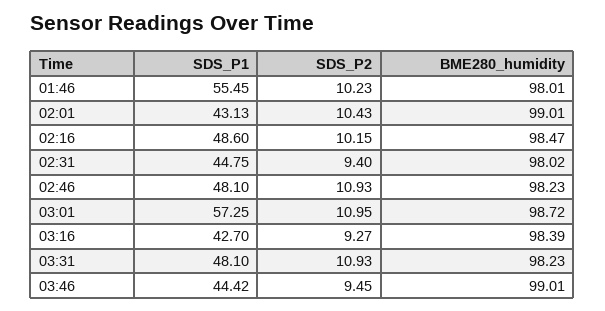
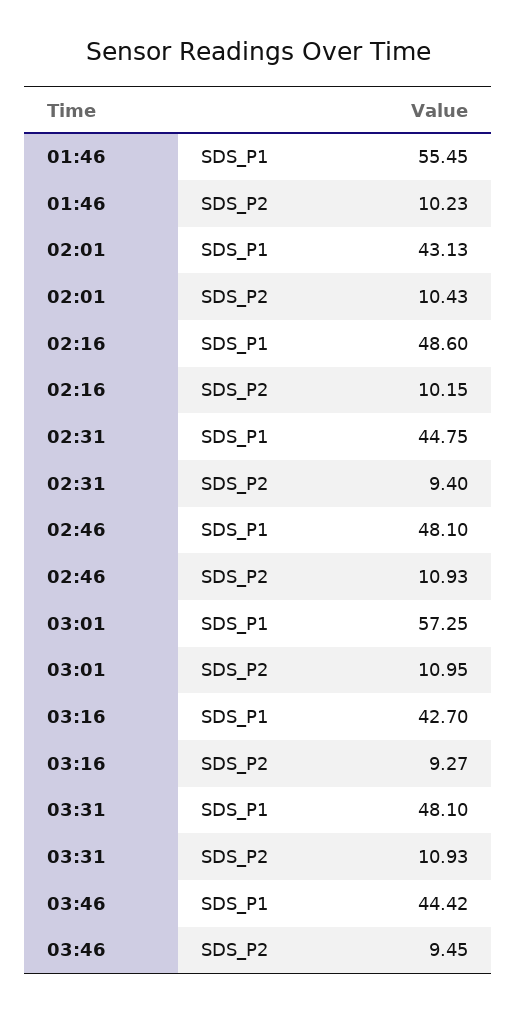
  {
    "SDS_P1": {
      "01:46": 55.45,
      "02:01": 43.13,
      "02:16": 48.6,
      "02:31": 44.75,
      "02:46": 48.1,
      "03:01": 57.25,
      "03:16": 42.7,
      "03:31": 48.1,
      "03:46": 44.42
    },
    "SDS_P2": {
      "01:46": 10.23,
      "02:01": 10.43,
      "02:16": 10.15,
      "02:31": 9.4,
      "02:46": 10.93,
      "03:01": 10.95,
      "03:16": 9.27,
      "03:31": 10.93,
      "03:46": 9.45
-   },
+   }
-   "BME280_humidity": {
-     "01:46": 98.01,
-     "02:01": 99.01,
-     "02:16": 98.47,
-     "02:31": 98.02,
-     "02:46": 98.23,
-     "03:01": 98.72,
-     "03:16": 98.39,
-     "03:31": 98.23,
-     "03:46": 99.01
-   }
  }

